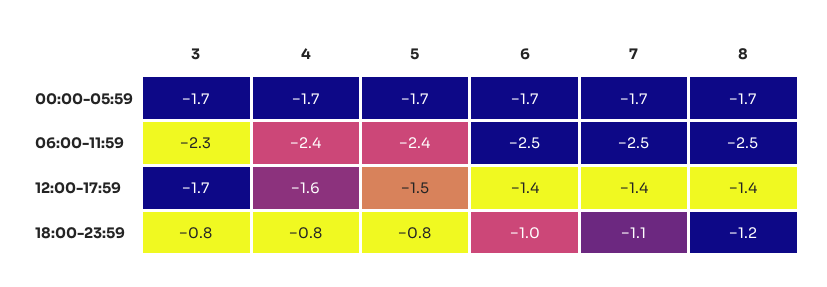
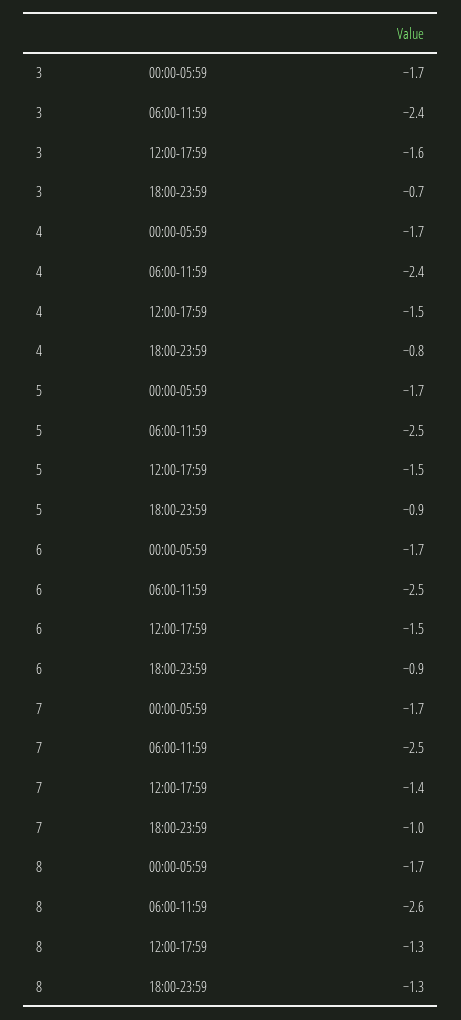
  {
    "3": {
      "00:00-05:59": -1.7,
-     "06:00-11:59": -2.3,
+     "06:00-11:59": -2.4,
-     "12:00-17:59": -1.7,
+     "12:00-17:59": -1.6,
-     "18:00-23:59": -0.8
+     "18:00-23:59": -0.7
    },
    "4": {
      "00:00-05:59": -1.7,
      "06:00-11:59": -2.4,
-     "12:00-17:59": -1.6,
+     "12:00-17:59": -1.5,
      "18:00-23:59": -0.8
    },
    "5": {
      "00:00-05:59": -1.7,
-     "06:00-11:59": -2.4,
+     "06:00-11:59": -2.5,
      "12:00-17:59": -1.5,
-     "18:00-23:59": -0.8
+     "18:00-23:59": -0.9
    },
    "6": {
      "00:00-05:59": -1.7,
      "06:00-11:59": -2.5,
-     "12:00-17:59": -1.4,
+     "12:00-17:59": -1.5,
-     "18:00-23:59": -1
+     "18:00-23:59": -0.9
    },
    "7": {
      "00:00-05:59": -1.7,
      "06:00-11:59": -2.5,
      "12:00-17:59": -1.4,
-     "18:00-23:59": -1.1
+     "18:00-23:59": -1
    },
    "8": {
      "00:00-05:59": -1.7,
-     "06:00-11:59": -2.5,
+     "06:00-11:59": -2.6,
-     "12:00-17:59": -1.4,
+     "12:00-17:59": -1.3,
-     "18:00-23:59": -1.2
+     "18:00-23:59": -1.3
    }
  }

